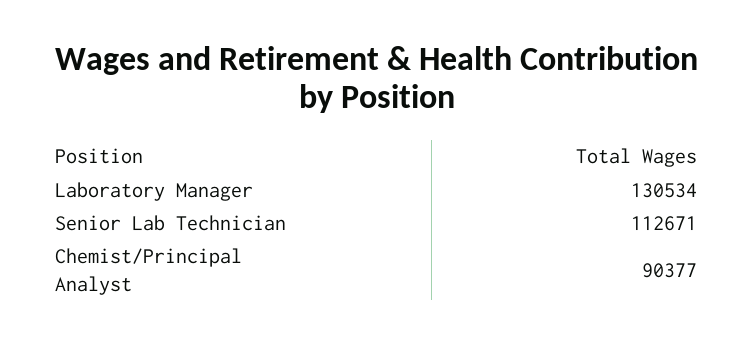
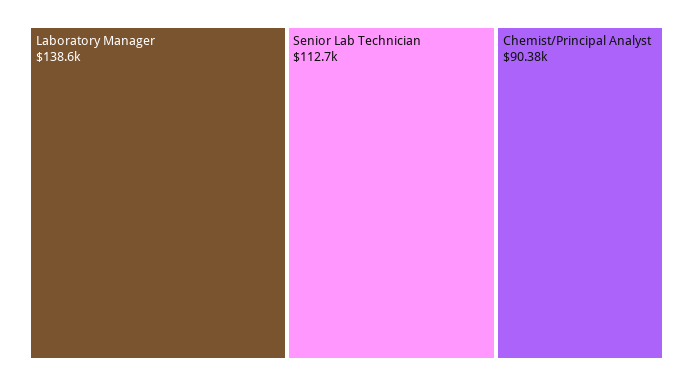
  {
-   "Laboratory Manager": 130534,
+   "Laboratory Manager": 138600,
    "Senior Lab Technician": 112671,
    "Chemist/Principal Analyst": 90377
  }

